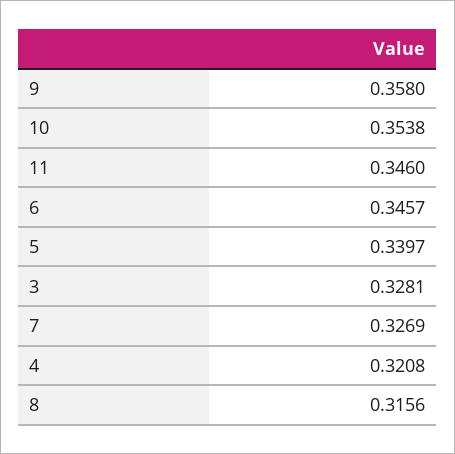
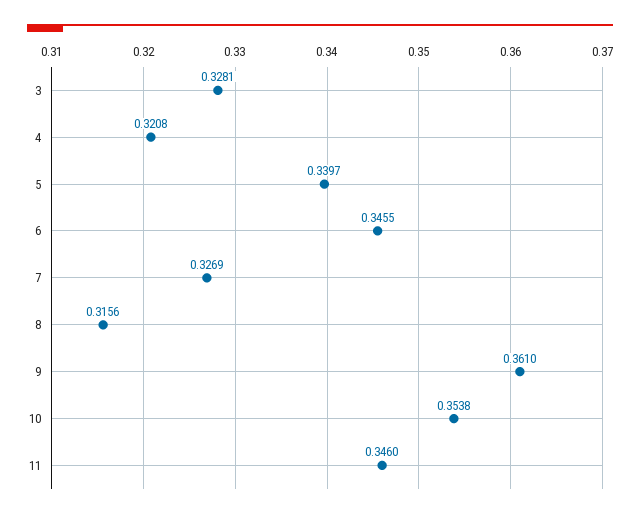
  {
-   "9": 0.358,
+   "9": 0.361,
    "10": 0.3538,
    "11": 0.346,
-   "6": 0.3457,
+   "6": 0.3455,
    "5": 0.3397,
    "3": 0.3281,
    "7": 0.3269,
    "4": 0.3208,
    "8": 0.3156
  }

